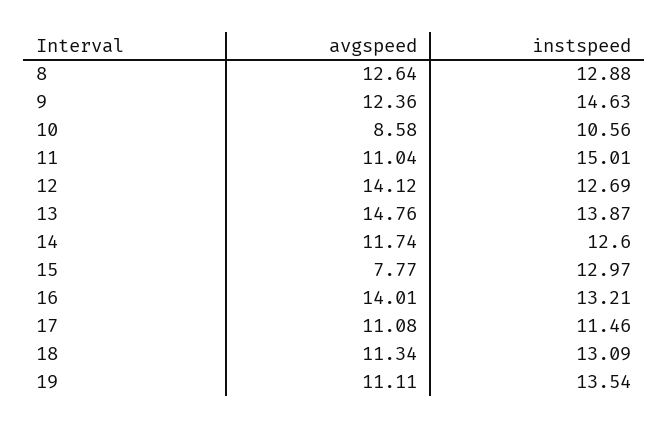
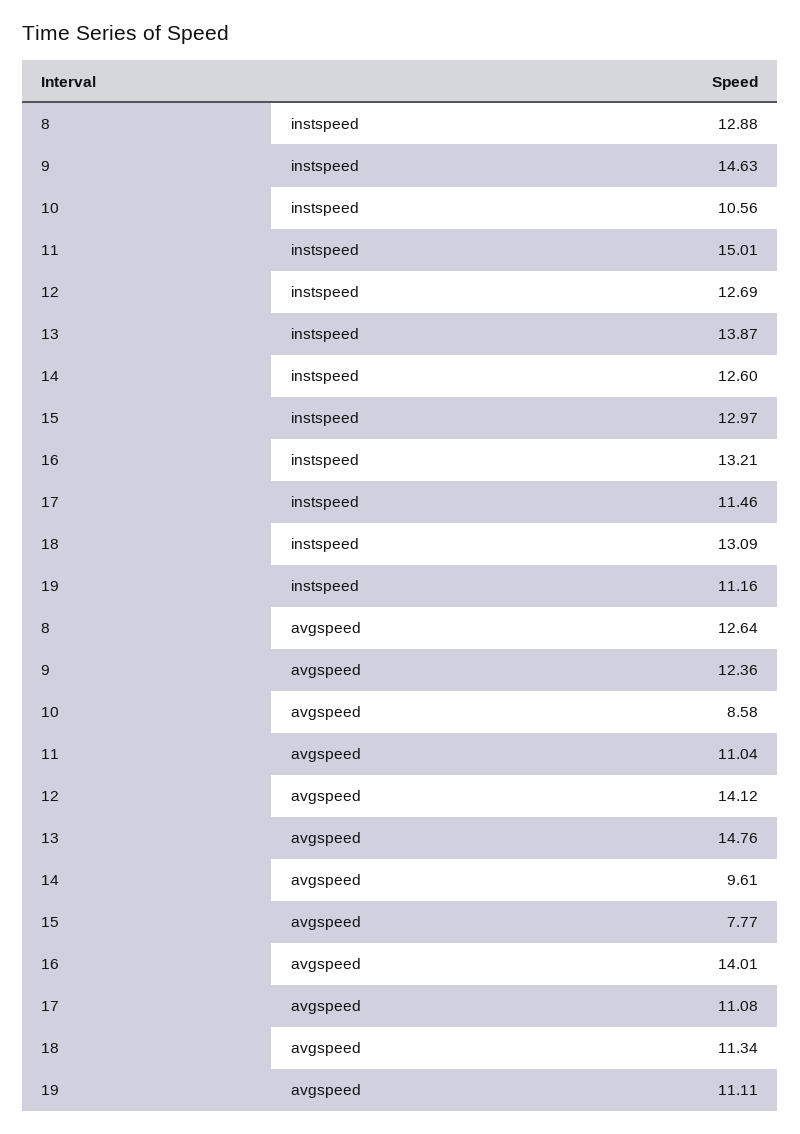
  {
    "avgspeed": {
      "8": 12.64,
      "9": 12.36,
      "10": 8.58,
      "11": 11.04,
      "12": 14.12,
      "13": 14.76,
-     "14": 11.74,
+     "14": 9.61,
      "15": 7.77,
      "16": 14.01,
      "17": 11.08,
      "18": 11.34,
      "19": 11.11
    },
    "instspeed": {
      "8": 12.88,
      "9": 14.63,
      "10": 10.56,
      "11": 15.01,
      "12": 12.69,
      "13": 13.87,
      "14": 12.6,
      "15": 12.97,
      "16": 13.21,
      "17": 11.46,
      "18": 13.09,
-     "19": 13.54
+     "19": 11.16
    }
  }

